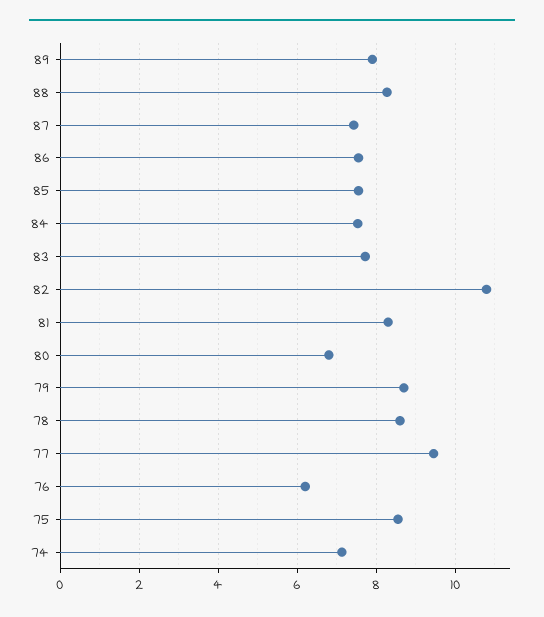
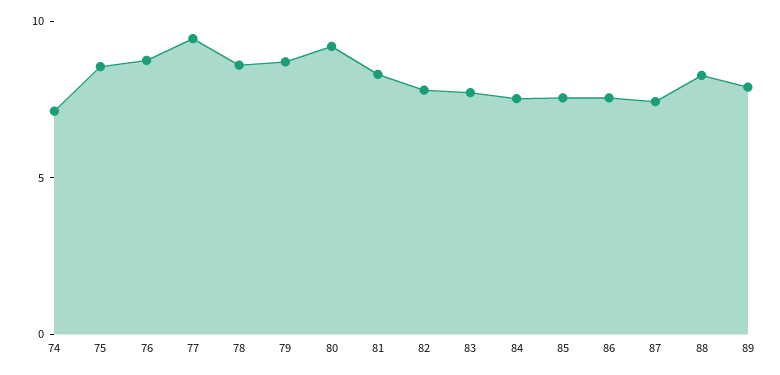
  {
    "89": 8,
    "88": 8.2,
    "87": 7.4,
    "86": 7.6,
    "85": 7.6,
    "84": 7.6,
    "83": 7.8,
-   "82": 10.8,
+   "82": 8,
    "81": 8.4,
-   "80": 6.8,
+   "80": 9,
    "79": 8.8,
    "78": 8.6,
    "77": 9.4,
-   "76": 6.2,
+   "76": 9,
    "75": 8.6,
    "74": 7.2
  }

